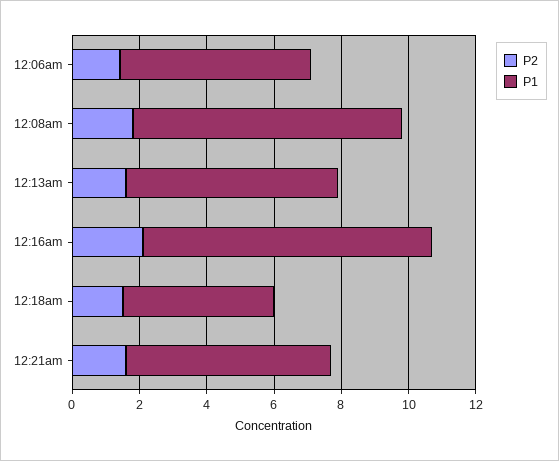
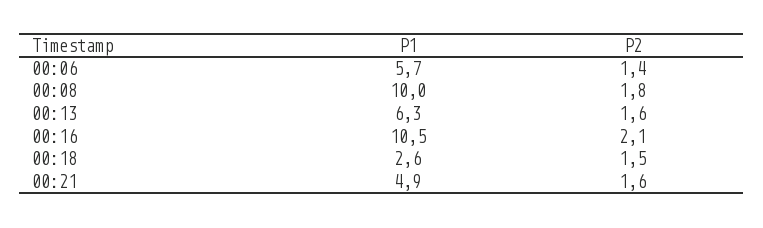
  {
    "P2": {
      "12:06am": 1.4,
      "12:08am": 1.8,
      "12:13am": 1.6,
      "12:16am": 2.1,
      "12:18am": 1.5,
      "12:21am": 1.6
    },
    "P1": {
      "12:06am": 5.7,
-     "12:08am": 8,
+     "12:08am": 10,
      "12:13am": 6.3,
-     "12:16am": 8.5,
+     "12:16am": 10.5,
-     "12:18am": 4.5,
+     "12:18am": 2.6,
-     "12:21am": 6
+     "12:21am": 4.9
    }
  }

